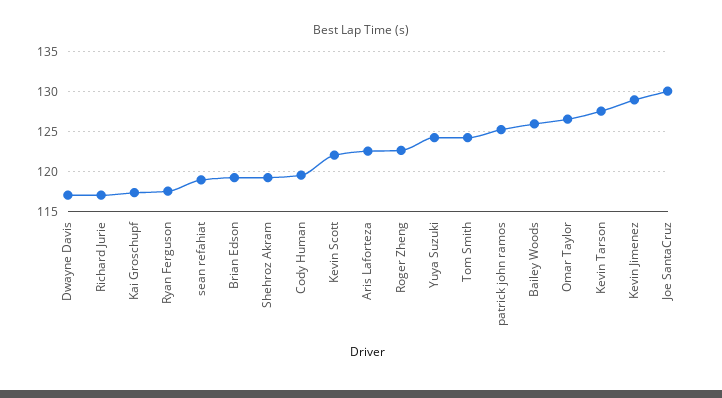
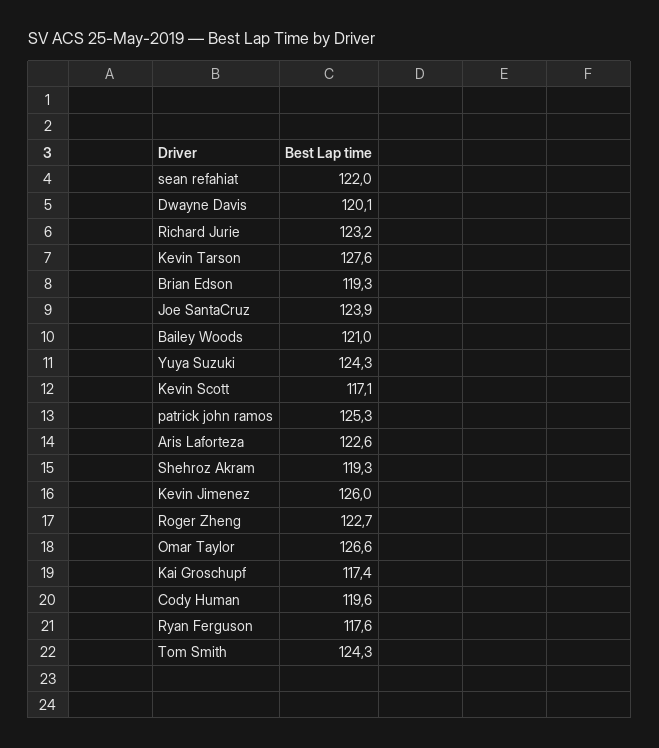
  {
-   "Dwayne Davis": 117,
+   "Dwayne Davis": 120.1,
-   "Richard Jurie": 117,
+   "Richard Jurie": 123.2,
    "Kai Groschupf": 117.4,
    "Ryan Ferguson": 117.6,
-   "sean refahiat": 119,
+   "sean refahiat": 122,
    "Brian Edson": 119.3,
    "Shehroz Akram": 119.3,
    "Cody Human": 119.6,
-   "Kevin Scott": 122,
+   "Kevin Scott": 117.1,
    "Aris Laforteza": 122.6,
    "Roger Zheng": 122.7,
    "Yuya Suzuki": 124.3,
    "Tom Smith": 124.3,
    "patrick john ramos": 125.3,
-   "Bailey Woods": 126,
+   "Bailey Woods": 121,
    "Omar Taylor": 126.6,
    "Kevin Tarson": 127.6,
-   "Kevin Jimenez": 129,
+   "Kevin Jimenez": 126,
-   "Joe SantaCruz": 130
+   "Joe SantaCruz": 123.9
  }

